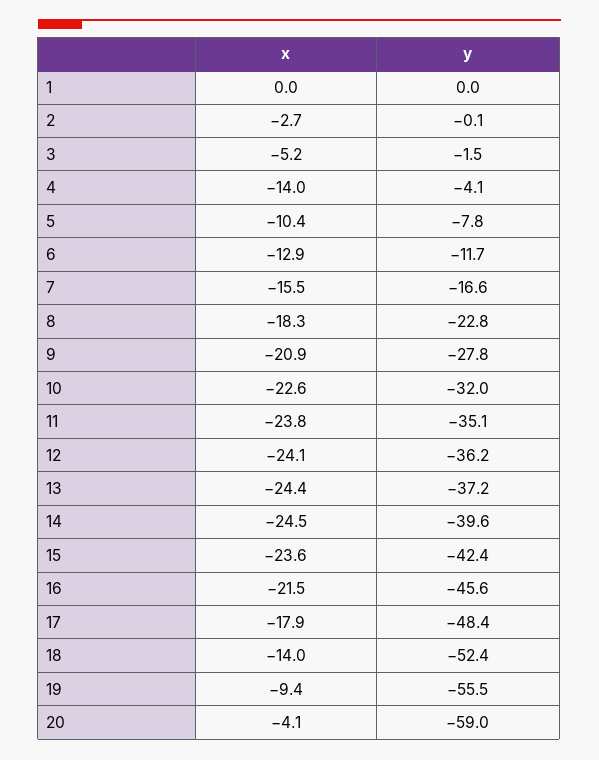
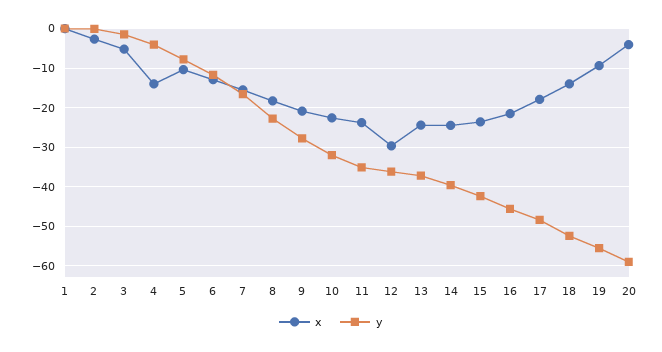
  {
    "x": {
      "1": 0,
      "2": -2.7,
      "3": -5.2,
      "4": -14,
      "5": -10.4,
      "6": -12.9,
      "7": -15.5,
      "8": -18.3,
      "9": -20.9,
      "10": -22.6,
      "11": -23.8,
-     "12": -24.1,
+     "12": -30,
      "13": -24.4,
      "14": -24.5,
      "15": -23.6,
      "16": -21.5,
      "17": -17.9,
      "18": -14,
      "19": -9.4,
      "20": -4.1
    },
    "y": {
      "1": 0,
      "2": -0.1,
      "3": -1.5,
      "4": -4.1,
      "5": -7.8,
      "6": -11.7,
      "7": -16.6,
      "8": -22.8,
      "9": -27.8,
      "10": -32,
      "11": -35.1,
      "12": -36.2,
      "13": -37.2,
      "14": -39.6,
      "15": -42.4,
      "16": -45.6,
      "17": -48.4,
      "18": -52.4,
      "19": -55.5,
      "20": -59
    }
  }

